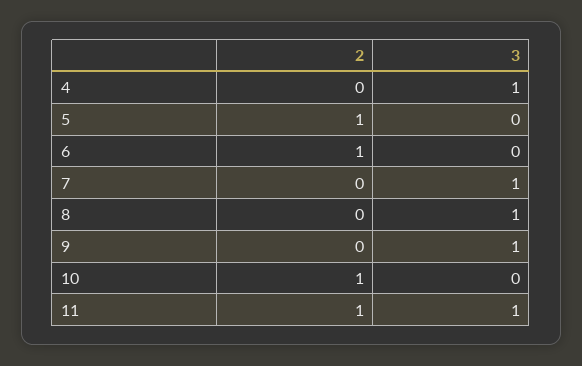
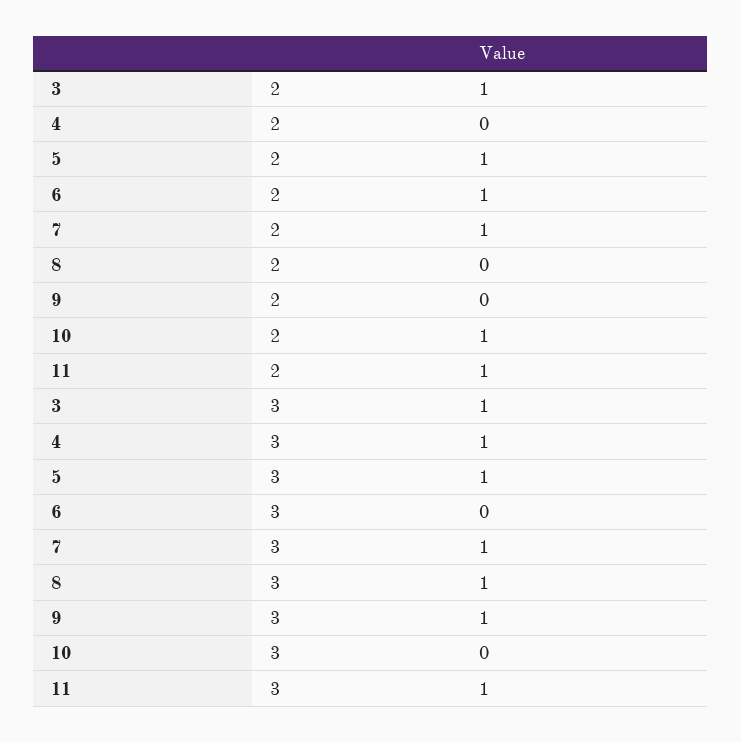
  {
    "2": {
      "4": 0,
      "5": 1,
      "6": 1,
-     "7": 0,
+     "7": 1,
      "8": 0,
      "9": 0,
      "10": 1,
-     "11": 1
+     "11": 1,
+     "3": 1
    },
    "3": {
      "4": 1,
-     "5": 0,
+     "5": 1,
      "6": 0,
      "7": 1,
      "8": 1,
      "9": 1,
      "10": 0,
-     "11": 1
+     "11": 1,
+     "3": 1
    }
  }

